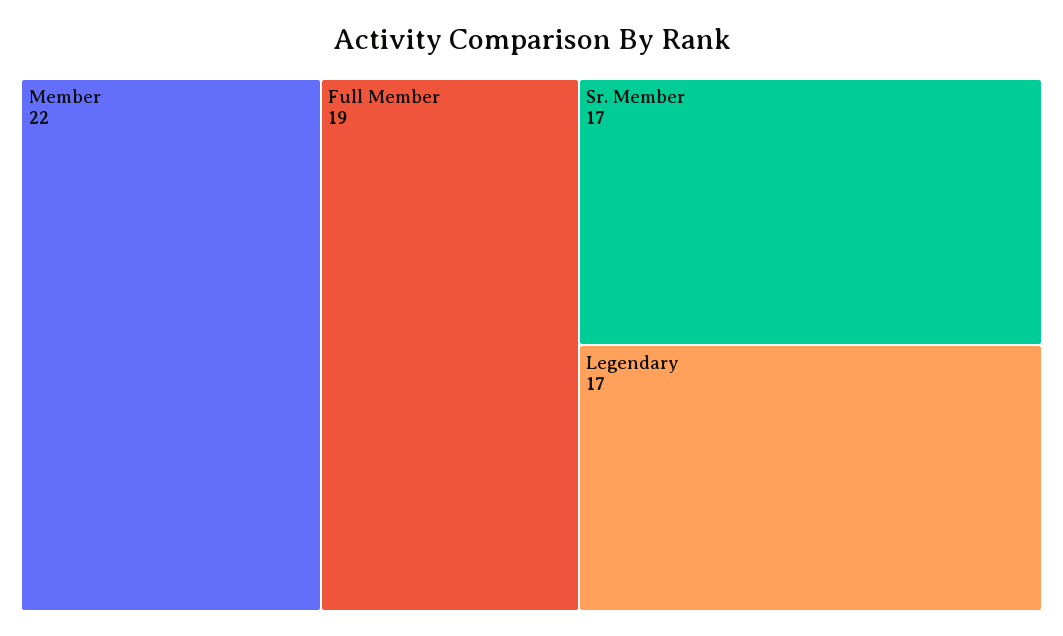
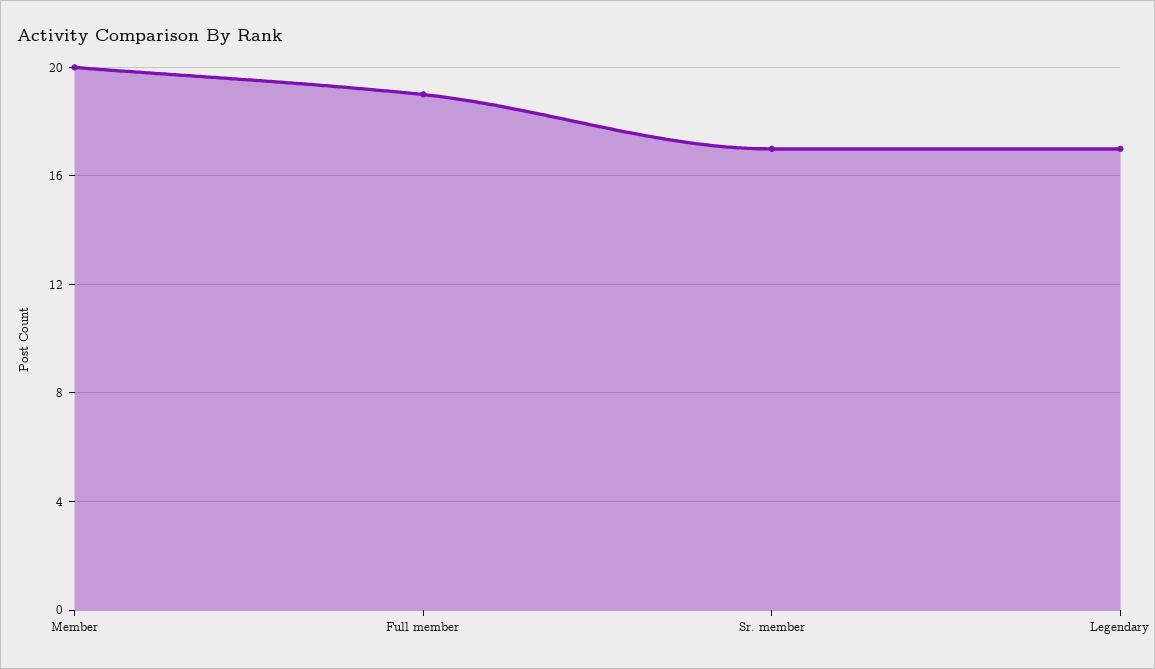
  {
-   "Member": 22,
+   "Member": 20,
    "Full Member": 19,
    "Sr. Member": 17,
    "Legendary": 17
  }

